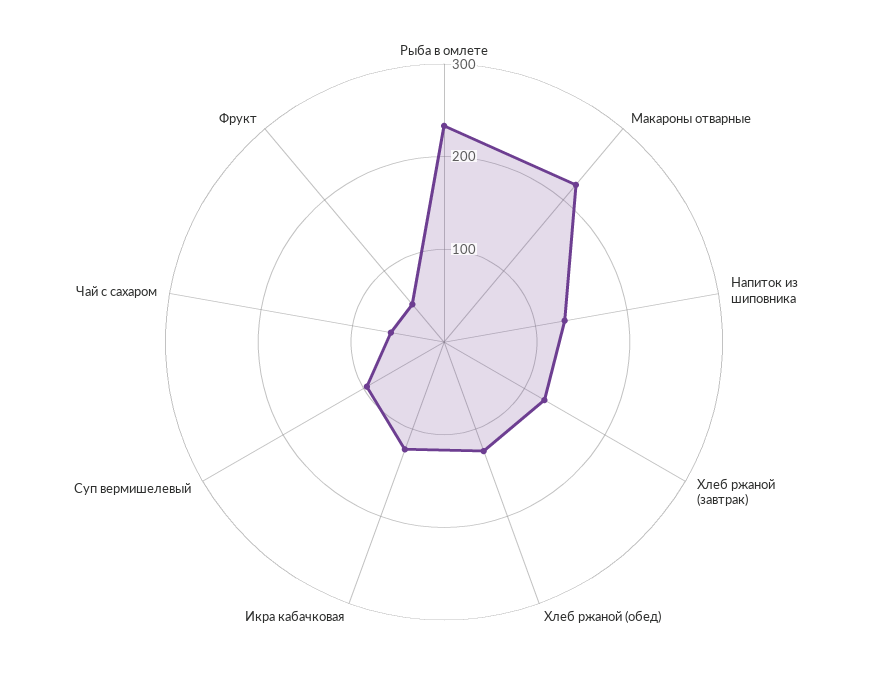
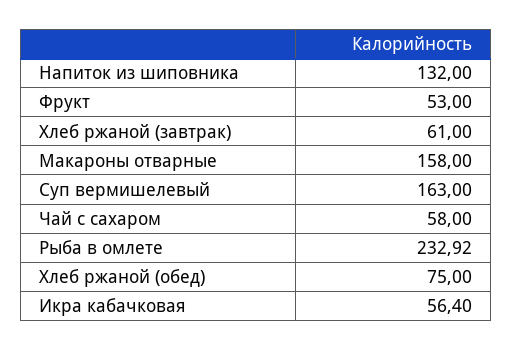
  {
    "Рыба в омлете": 232.92,
-   "Макароны отварные": 220,
+   "Макароны отварные": 158,
    "Напиток из шиповника": 132,
-   "Хлеб ржаной (завтрак)": 120,
+   "Хлеб ржаной (завтрак)": 61,
-   "Хлеб ржаной (обед)": 120,
+   "Хлеб ржаной (обед)": 75,
-   "Икра кабачковая": 120,
+   "Икра кабачковая": 56.4,
-   "Суп вермишелевый": 100,
+   "Суп вермишелевый": 163,
    "Чай с сахаром": 58,
    "Фрукт": 53
  }

